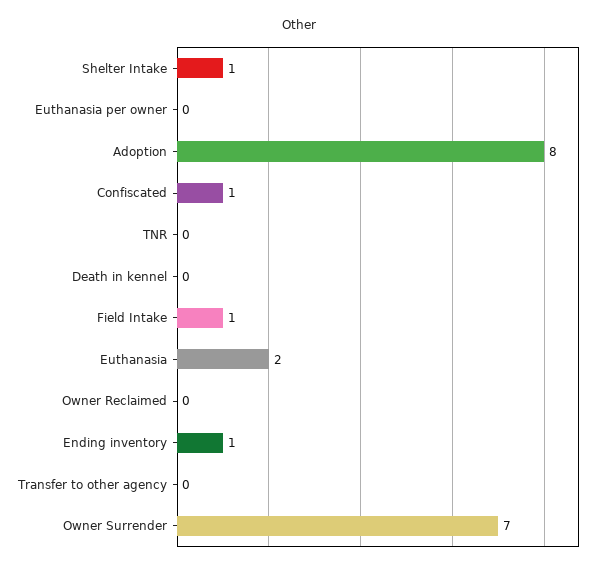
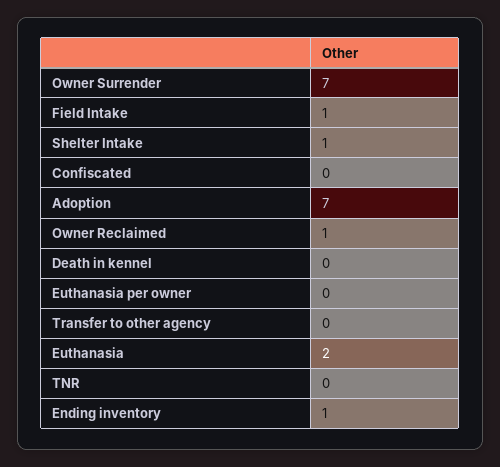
  {
    "Shelter Intake": 1,
    "Euthanasia per owner": 0,
-   "Adoption": 8,
+   "Adoption": 7,
-   "Confiscated": 1,
+   "Confiscated": 0,
    "TNR": 0,
    "Death in kennel": 0,
    "Field Intake": 1,
    "Euthanasia": 2,
-   "Owner Reclaimed": 0,
+   "Owner Reclaimed": 1,
    "Ending inventory": 1,
    "Transfer to other agency": 0,
    "Owner Surrender": 7
  }

